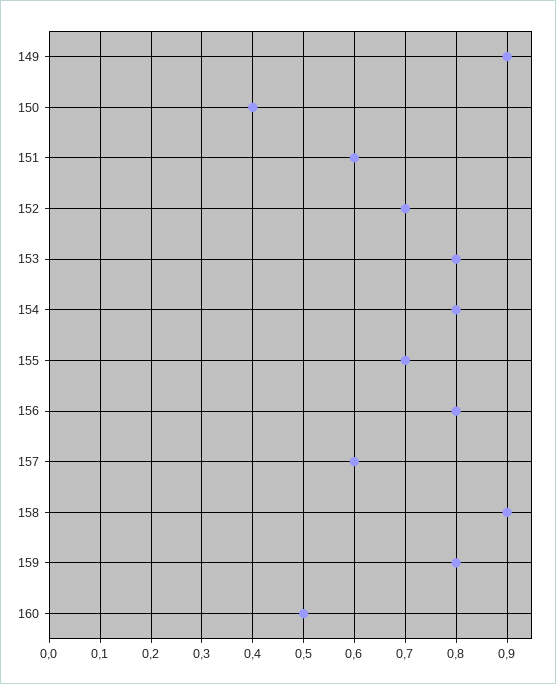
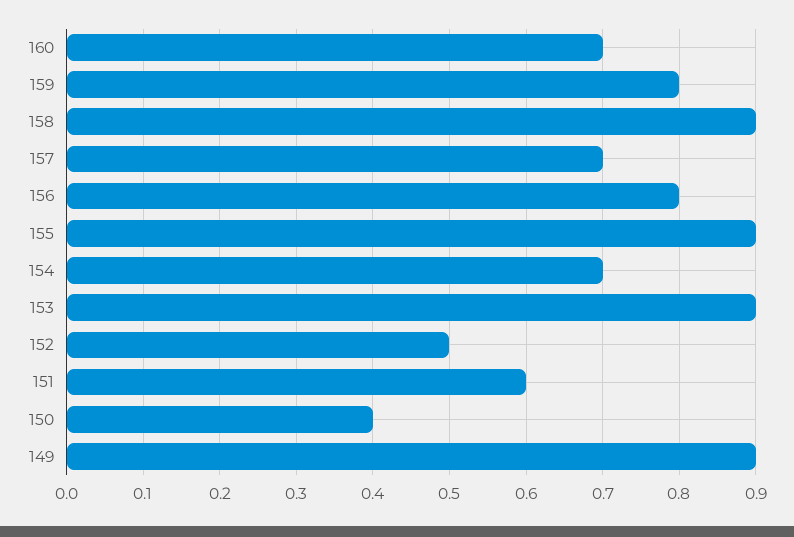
  {
    "149": 0.9,
    "150": 0.4,
    "151": 0.6,
-   "152": 0.7,
+   "152": 0.5,
-   "153": 0.8,
+   "153": 0.9,
-   "154": 0.8,
+   "154": 0.7,
-   "155": 0.7,
+   "155": 0.9,
    "156": 0.8,
-   "157": 0.6,
+   "157": 0.7,
    "158": 0.9,
    "159": 0.8,
-   "160": 0.5
+   "160": 0.7
  }

